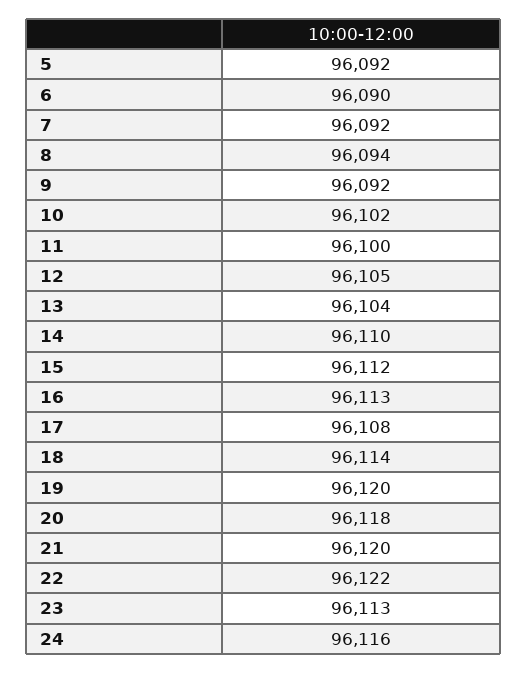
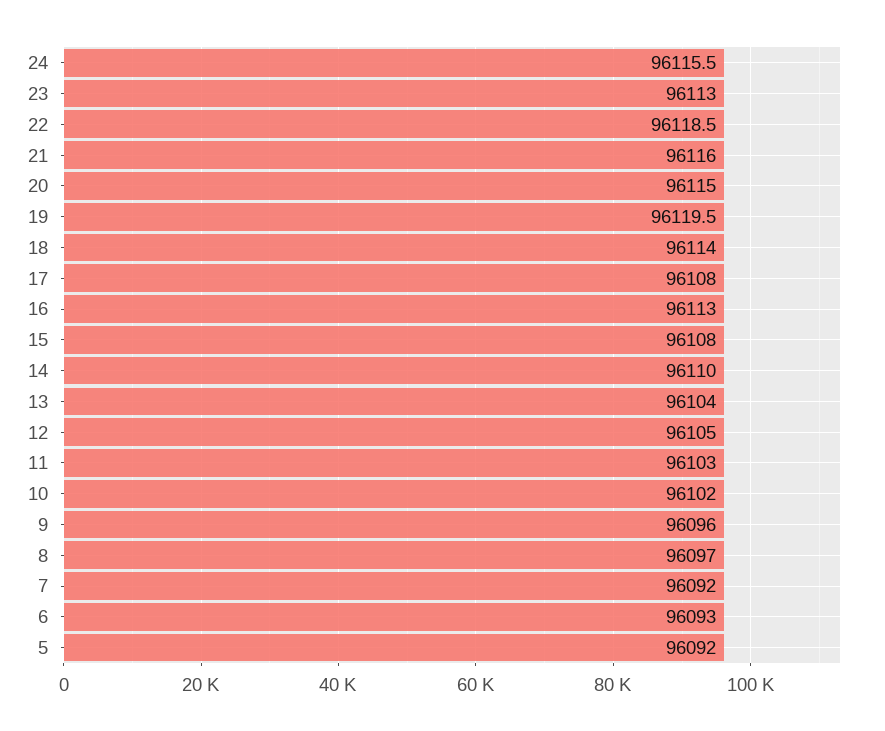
  {
    "5": 96092,
-   "6": 96090,
+   "6": 96093,
    "7": 96092,
-   "8": 96094,
+   "8": 96097,
-   "9": 96092,
+   "9": 96096,
    "10": 96102,
-   "11": 96100,
+   "11": 96103,
    "12": 96105,
    "13": 96104,
    "14": 96110,
-   "15": 96112,
+   "15": 96108,
    "16": 96113,
    "17": 96108,
    "18": 96114,
    "19": 96119.5,
-   "20": 96118,
+   "20": 96115,
-   "21": 96120,
+   "21": 96116,
-   "22": 96122,
+   "22": 96118.5,
    "23": 96113,
    "24": 96115.5
  }

